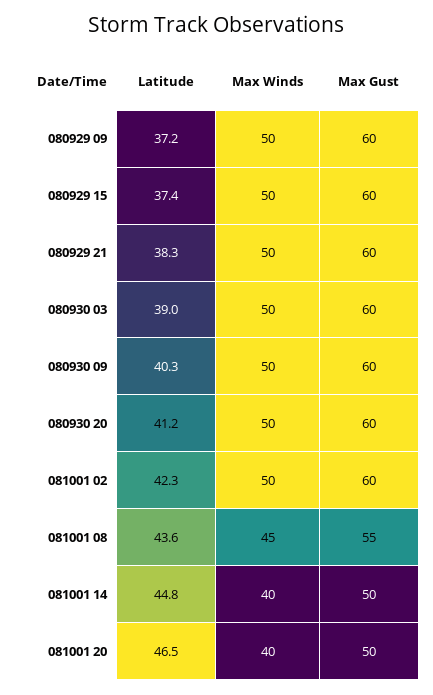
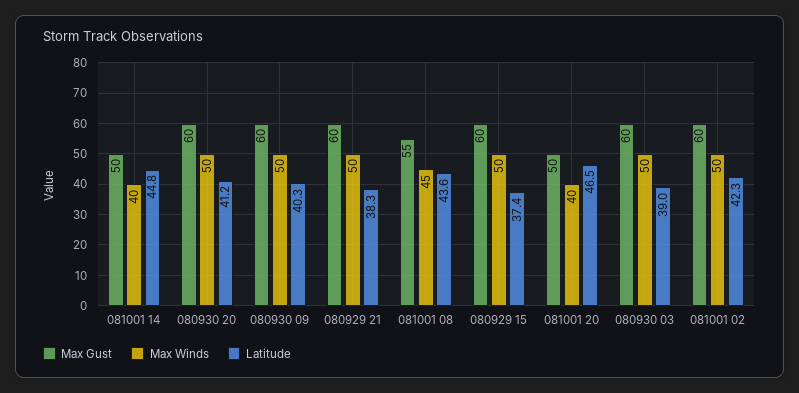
  {
    "Latitude": {
-     "080929 09": 37.2,
      "080929 15": 37.4,
      "080929 21": 38.3,
      "080930 03": 39,
      "080930 09": 40.3,
      "080930 20": 41.2,
      "081001 02": 42.3,
      "081001 08": 43.6,
      "081001 14": 44.8,
      "081001 20": 46.5
    },
    "Max Winds": {
-     "080929 09": 50,
      "080929 15": 50,
      "080929 21": 50,
      "080930 03": 50,
      "080930 09": 50,
      "080930 20": 50,
      "081001 02": 50,
      "081001 08": 45,
      "081001 14": 40,
      "081001 20": 40
    },
    "Max Gust": {
-     "080929 09": 60,
      "080929 15": 60,
      "080929 21": 60,
      "080930 03": 60,
      "080930 09": 60,
      "080930 20": 60,
      "081001 02": 60,
      "081001 08": 55,
      "081001 14": 50,
      "081001 20": 50
    }
  }

